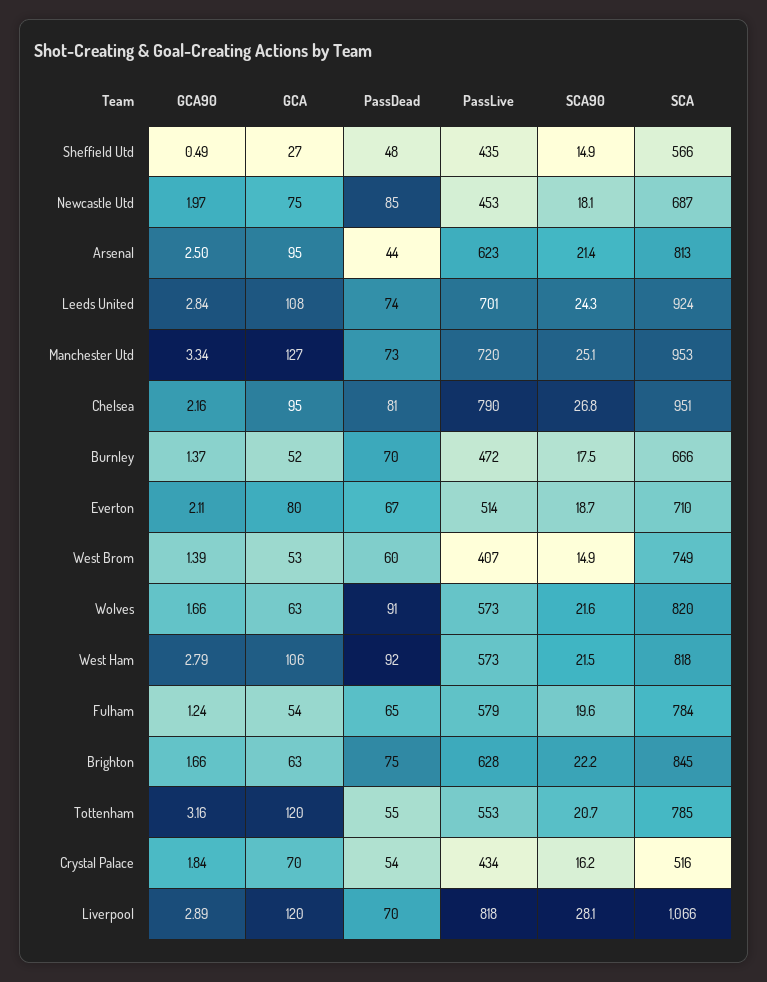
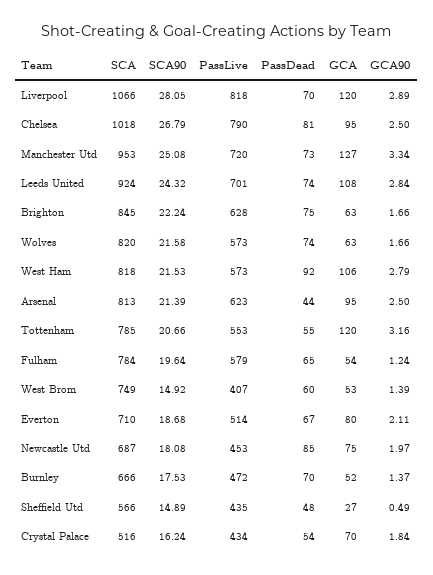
  {
    "GCA90": {
      "Sheffield Utd": 0.49,
      "Newcastle Utd": 1.97,
      "Arsenal": 2.5,
      "Leeds United": 2.84,
      "Manchester Utd": 3.34,
-     "Chelsea": 2.16,
+     "Chelsea": 2.5,
      "Burnley": 1.37,
      "Everton": 2.11,
      "West Brom": 1.39,
      "Wolves": 1.66,
      "West Ham": 2.79,
      "Fulham": 1.24,
      "Brighton": 1.66,
      "Tottenham": 3.16,
      "Crystal Palace": 1.84,
      "Liverpool": 2.89
    },
    "GCA": {
      "Sheffield Utd": 27,
      "Newcastle Utd": 75,
      "Arsenal": 95,
      "Leeds United": 108,
      "Manchester Utd": 127,
      "Chelsea": 95,
      "Burnley": 52,
      "Everton": 80,
      "West Brom": 53,
      "Wolves": 63,
      "West Ham": 106,
      "Fulham": 54,
      "Brighton": 63,
      "Tottenham": 120,
      "Crystal Palace": 70,
      "Liverpool": 120
    },
    "PassDead": {
      "Sheffield Utd": 48,
      "Newcastle Utd": 85,
      "Arsenal": 44,
      "Leeds United": 74,
      "Manchester Utd": 73,
      "Chelsea": 81,
      "Burnley": 70,
      "Everton": 67,
      "West Brom": 60,
-     "Wolves": 91,
+     "Wolves": 74,
      "West Ham": 92,
      "Fulham": 65,
      "Brighton": 75,
      "Tottenham": 55,
      "Crystal Palace": 54,
      "Liverpool": 70
    },
    "PassLive": {
      "Sheffield Utd": 435,
      "Newcastle Utd": 453,
      "Arsenal": 623,
      "Leeds United": 701,
      "Manchester Utd": 720,
      "Chelsea": 790,
      "Burnley": 472,
      "Everton": 514,
      "West Brom": 407,
      "Wolves": 573,
      "West Ham": 573,
      "Fulham": 579,
      "Brighton": 628,
      "Tottenham": 553,
      "Crystal Palace": 434,
      "Liverpool": 818
    },
    "SCA90": {
      "Sheffield Utd": 14.89,
      "Newcastle Utd": 18.08,
      "Arsenal": 21.39,
      "Leeds United": 24.32,
      "Manchester Utd": 25.08,
      "Chelsea": 26.79,
      "Burnley": 17.53,
      "Everton": 18.68,
      "West Brom": 14.92,
      "Wolves": 21.58,
      "West Ham": 21.53,
      "Fulham": 19.64,
      "Brighton": 22.24,
      "Tottenham": 20.66,
      "Crystal Palace": 16.24,
      "Liverpool": 28.05
    },
    "SCA": {
      "Sheffield Utd": 566,
      "Newcastle Utd": 687,
      "Arsenal": 813,
      "Leeds United": 924,
      "Manchester Utd": 953,
-     "Chelsea": 951,
+     "Chelsea": 1018,
      "Burnley": 666,
      "Everton": 710,
      "West Brom": 749,
      "Wolves": 820,
      "West Ham": 818,
      "Fulham": 784,
      "Brighton": 845,
      "Tottenham": 785,
      "Crystal Palace": 516,
      "Liverpool": 1066
    }
  }

